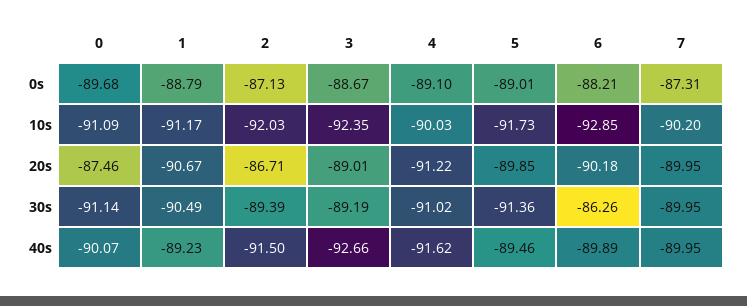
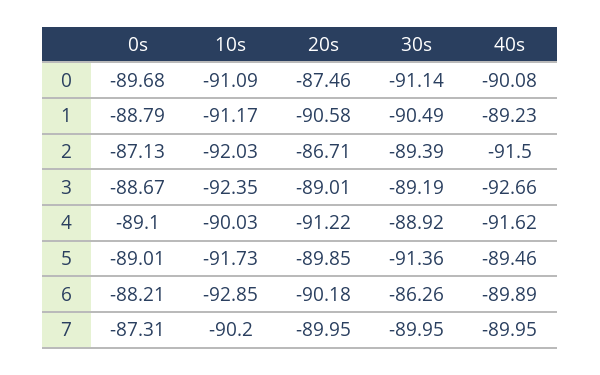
  {
    "0": {
      "0s": -89.68,
      "10s": -91.09,
      "20s": -87.46,
      "30s": -91.14,
-     "40s": -90.07
+     "40s": -90.08
    },
    "1": {
      "0s": -88.79,
      "10s": -91.17,
-     "20s": -90.67,
+     "20s": -90.58,
      "30s": -90.49,
      "40s": -89.23
    },
    "2": {
      "0s": -87.13,
      "10s": -92.03,
      "20s": -86.71,
      "30s": -89.39,
      "40s": -91.5
    },
    "3": {
      "0s": -88.67,
      "10s": -92.35,
      "20s": -89.01,
      "30s": -89.19,
      "40s": -92.66
    },
    "4": {
      "0s": -89.1,
      "10s": -90.03,
      "20s": -91.22,
-     "30s": -91.02,
+     "30s": -88.92,
      "40s": -91.62
    },
    "5": {
      "0s": -89.01,
      "10s": -91.73,
      "20s": -89.85,
      "30s": -91.36,
      "40s": -89.46
    },
    "6": {
      "0s": -88.21,
      "10s": -92.85,
      "20s": -90.18,
      "30s": -86.26,
      "40s": -89.89
    },
    "7": {
      "0s": -87.31,
      "10s": -90.2,
      "20s": -89.95,
      "30s": -89.95,
      "40s": -89.95
    }
  }

